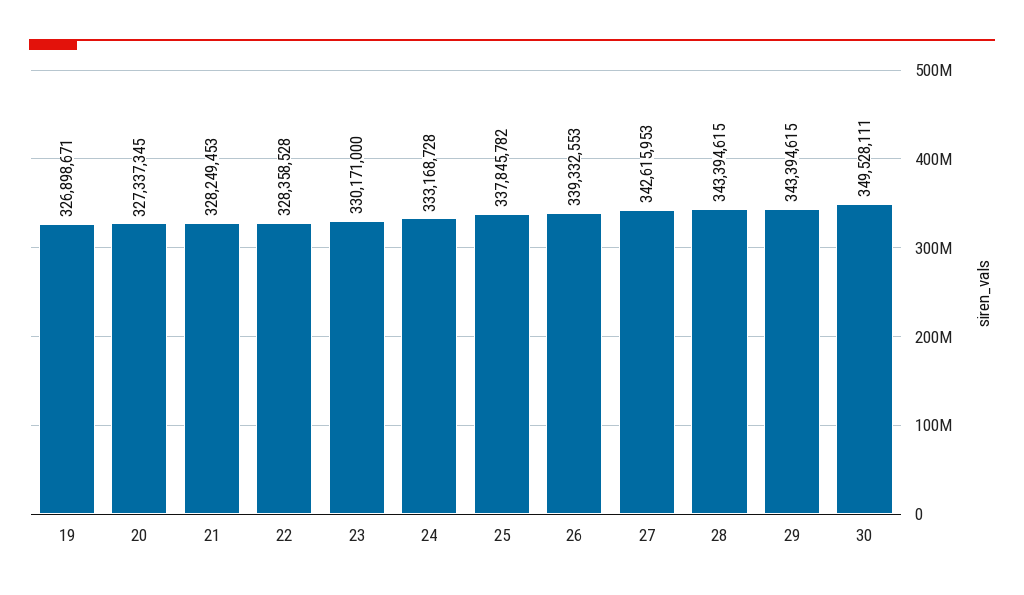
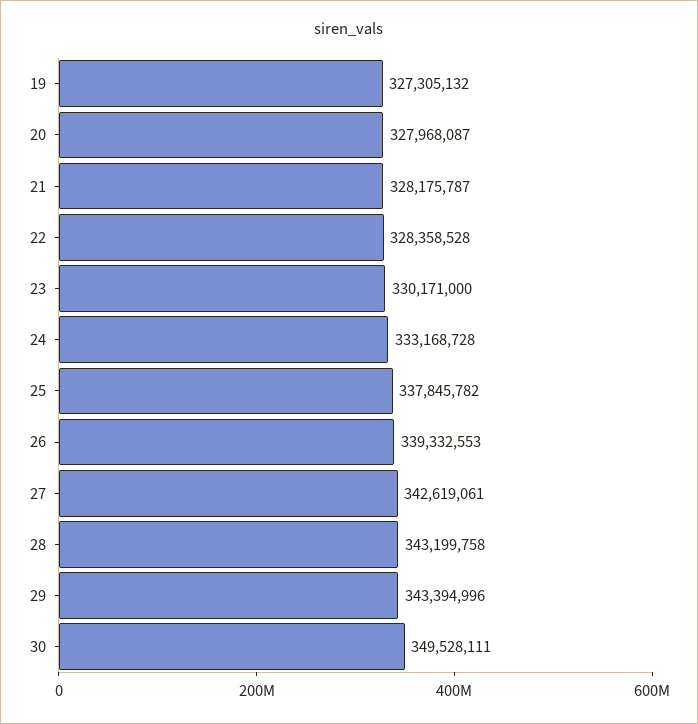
  {
-   "19": 326898671,
+   "19": 327305132,
-   "20": 327337345,
+   "20": 327968087,
-   "21": 328249453,
+   "21": 328175787,
    "22": 328358528,
    "23": 330171000,
    "24": 333168728,
    "25": 337845782,
    "26": 339332553,
-   "27": 342615953,
+   "27": 342619061,
-   "28": 343394615,
+   "28": 343199758,
-   "29": 343394615,
+   "29": 343394996,
    "30": 349528111
  }

